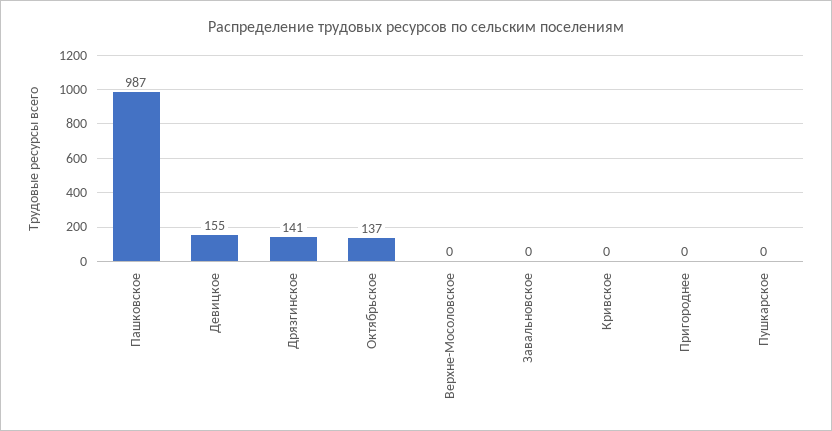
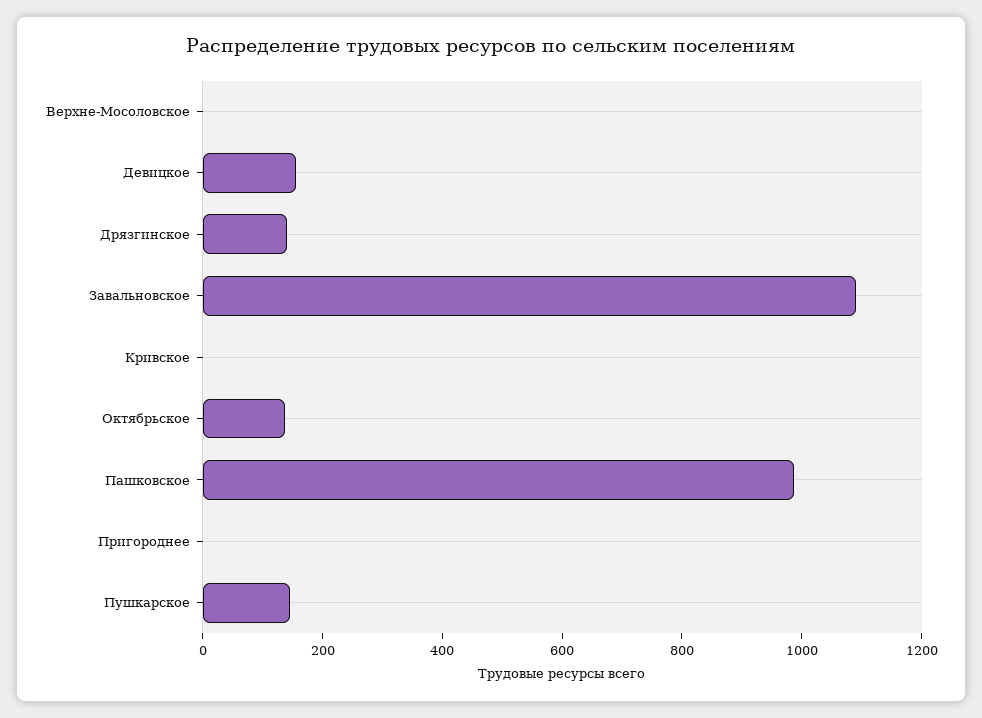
  {
    "Пашковское": 987,
    "Девицкое": 155,
    "Дрязгинское": 141,
    "Октябрьское": 137,
    "Верхне-Мосоловское": 0,
-   "Завальновское": 0,
+   "Завальновское": 1100,
    "Кривское": 0,
    "Пригороднее": 0,
-   "Пушкарское": 0
+   "Пушкарское": 150
  }

